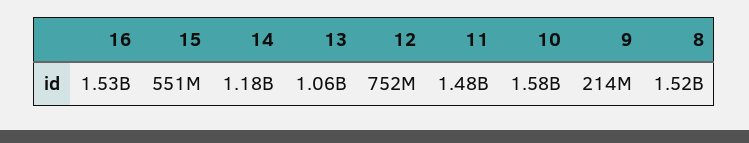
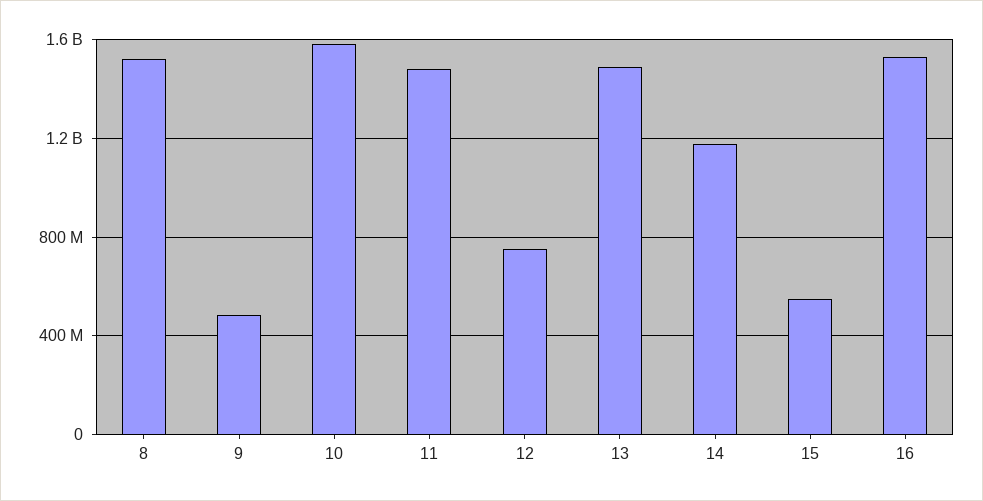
  {
    "16": 1530000000,
    "15": 551000000,
    "14": 1180000000,
-   "13": 1060000000,
+   "13": 1500000000,
    "12": 752000000,
    "11": 1480000000,
    "10": 1580000000,
-   "9": 214000000,
+   "9": 500000000,
    "8": 1520000000
  }

